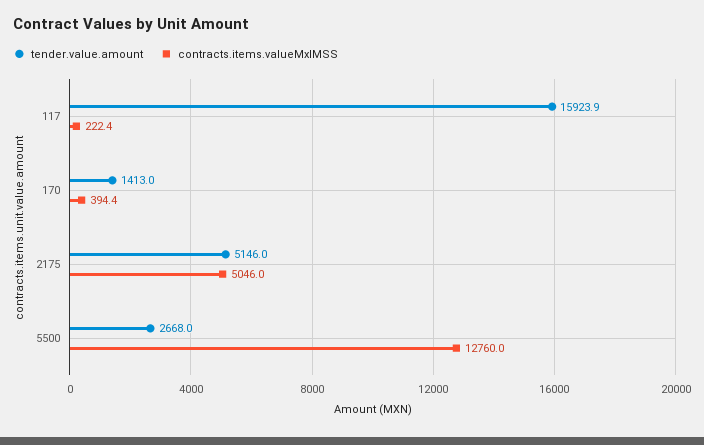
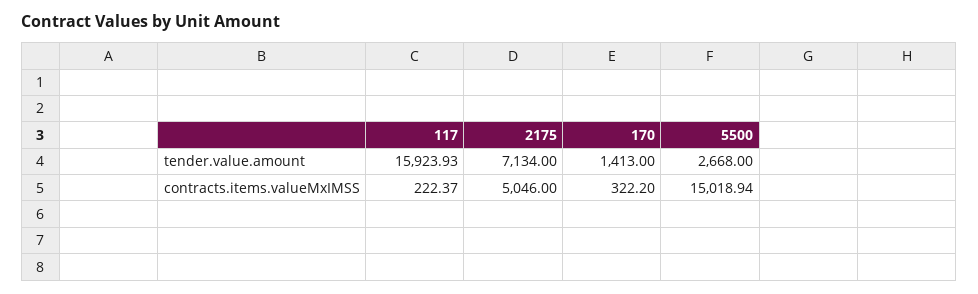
  {
    "tender.value.amount": {
      "117": 15923.93,
      "170": 1413,
-     "2175": 5146,
+     "2175": 7134,
      "5500": 2668
    },
    "contracts.items.valueMxIMSS": {
      "117": 222.37,
-     "170": 394.4,
+     "170": 322.2,
      "2175": 5046,
-     "5500": 12760
+     "5500": 15018.94
    }
  }

